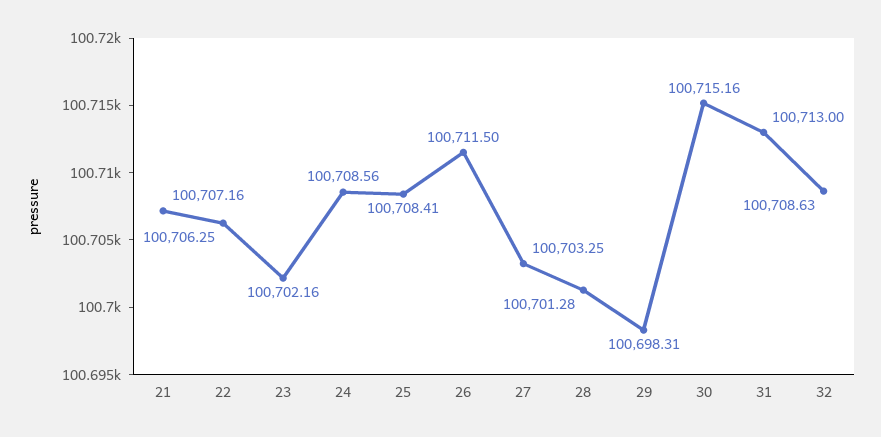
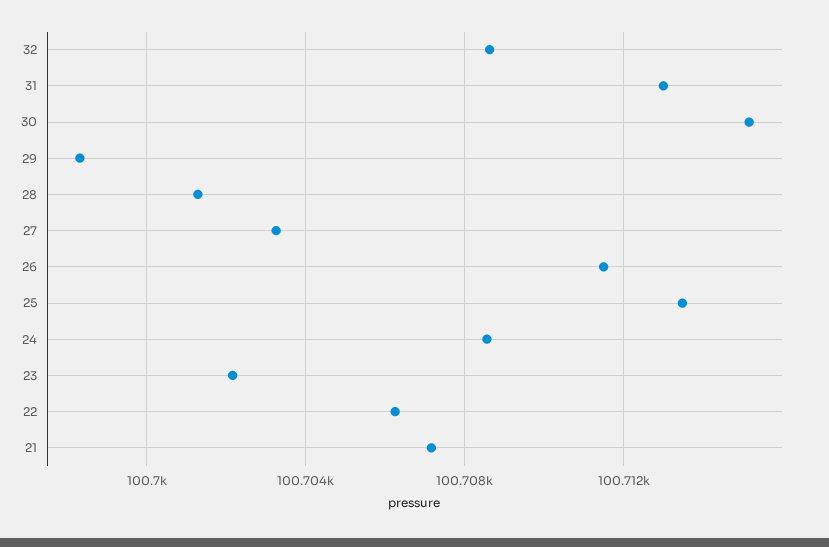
  {
    "21": 100707.16,
    "22": 100706.25,
    "23": 100702.16,
    "24": 100708.56,
-   "25": 100708.41,
+   "25": 100713.5,
    "26": 100711.5,
    "27": 100703.25,
    "28": 100701.28,
    "29": 100698.31,
    "30": 100715.16,
    "31": 100713,
    "32": 100708.63
  }

